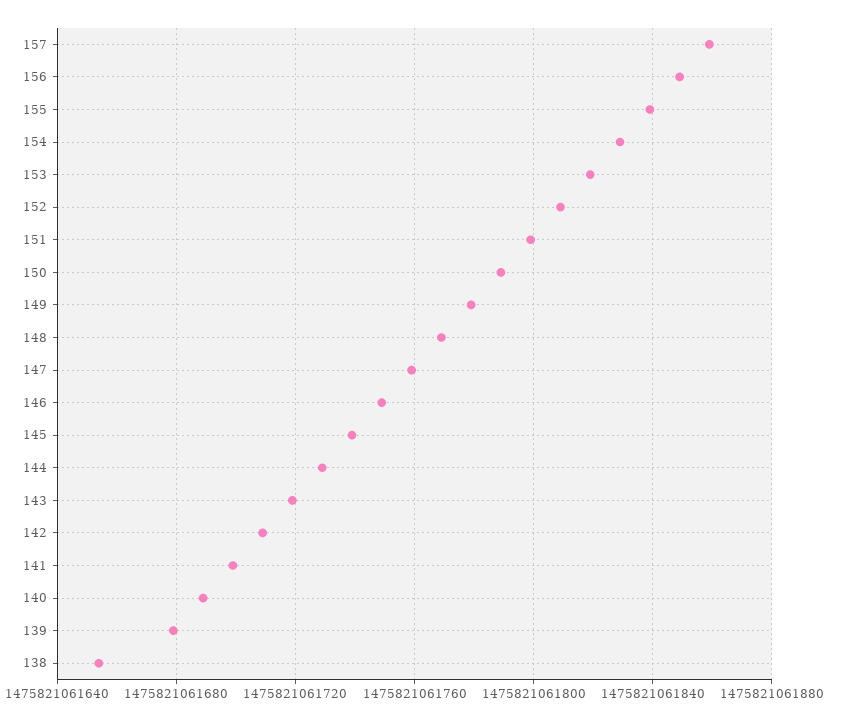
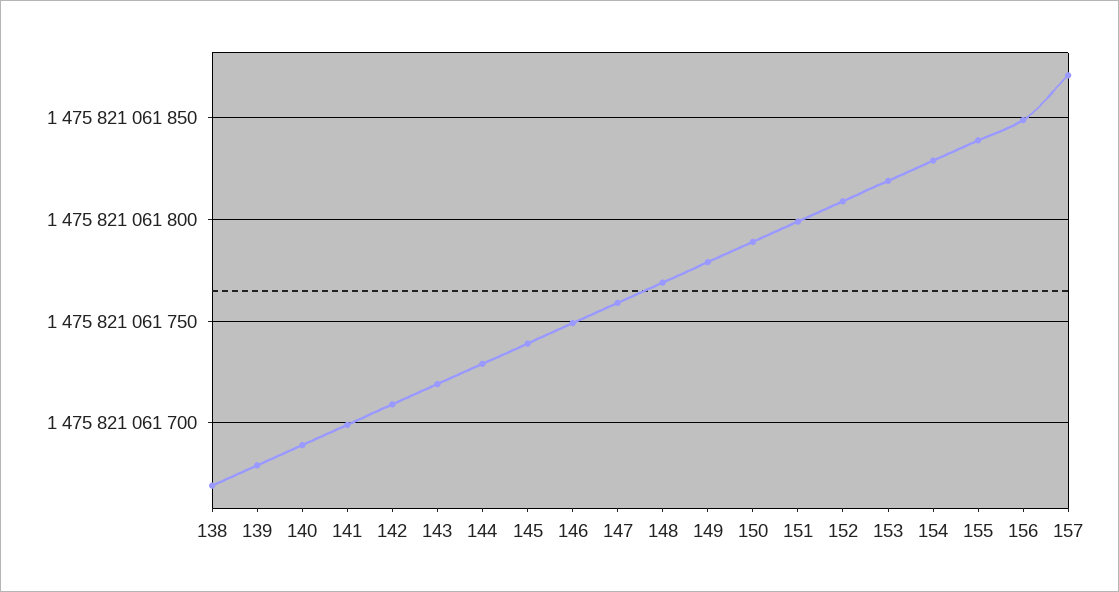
  {
-   "157": 1475821061860,
+   "157": 1475821061870,
    "156": 1475821061850,
    "155": 1475821061840,
    "154": 1475821061830,
    "153": 1475821061820,
    "152": 1475821061810,
    "151": 1475821061800,
    "150": 1475821061790,
    "149": 1475821061780,
    "148": 1475821061770,
    "147": 1475821061760,
    "146": 1475821061750,
    "145": 1475821061740,
    "144": 1475821061730,
    "143": 1475821061720,
    "142": 1475821061710,
    "141": 1475821061700,
    "140": 1475821061690,
    "139": 1475821061680,
-   "138": 1475821061655
+   "138": 1475821061670
  }

